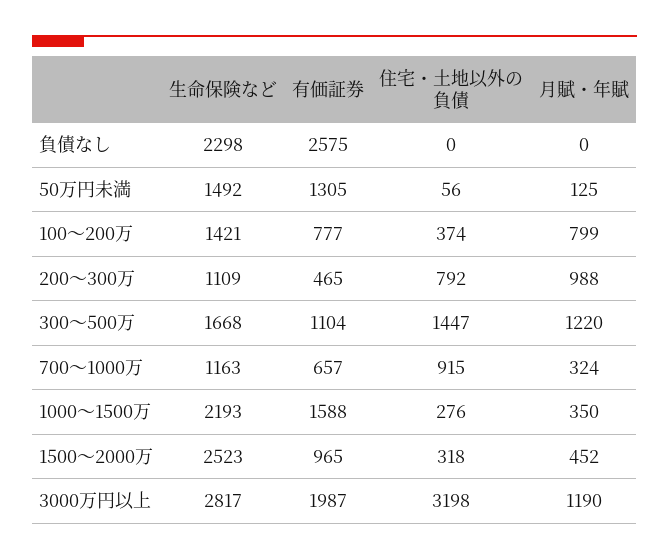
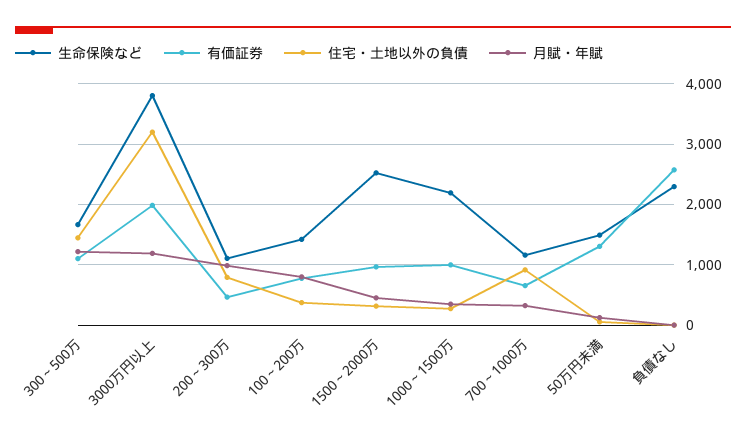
  {
    "生命保険など": {
      "負債なし": 2298,
      "50万円未満": 1492,
      "100～200万": 1421,
      "200～300万": 1109,
      "300～500万": 1668,
      "700～1000万": 1163,
      "1000～1500万": 2193,
      "1500～2000万": 2523,
-     "3000万円以上": 2817
+     "3000万円以上": 3800
    },
    "有価証券": {
      "負債なし": 2575,
      "50万円未満": 1305,
      "100～200万": 777,
      "200～300万": 465,
      "300～500万": 1104,
      "700～1000万": 657,
-     "1000～1500万": 1588,
+     "1000～1500万": 1000,
      "1500～2000万": 965,
      "3000万円以上": 1987
    },
    "住宅・土地以外の負債": {
      "負債なし": 0,
      "50万円未満": 56,
      "100～200万": 374,
      "200～300万": 792,
      "300～500万": 1447,
      "700～1000万": 915,
      "1000～1500万": 276,
      "1500～2000万": 318,
      "3000万円以上": 3198
    },
    "月賦・年賦": {
      "負債なし": 0,
      "50万円未満": 125,
      "100～200万": 799,
      "200～300万": 988,
      "300～500万": 1220,
      "700～1000万": 324,
      "1000～1500万": 350,
      "1500～2000万": 452,
      "3000万円以上": 1190
    }
  }

